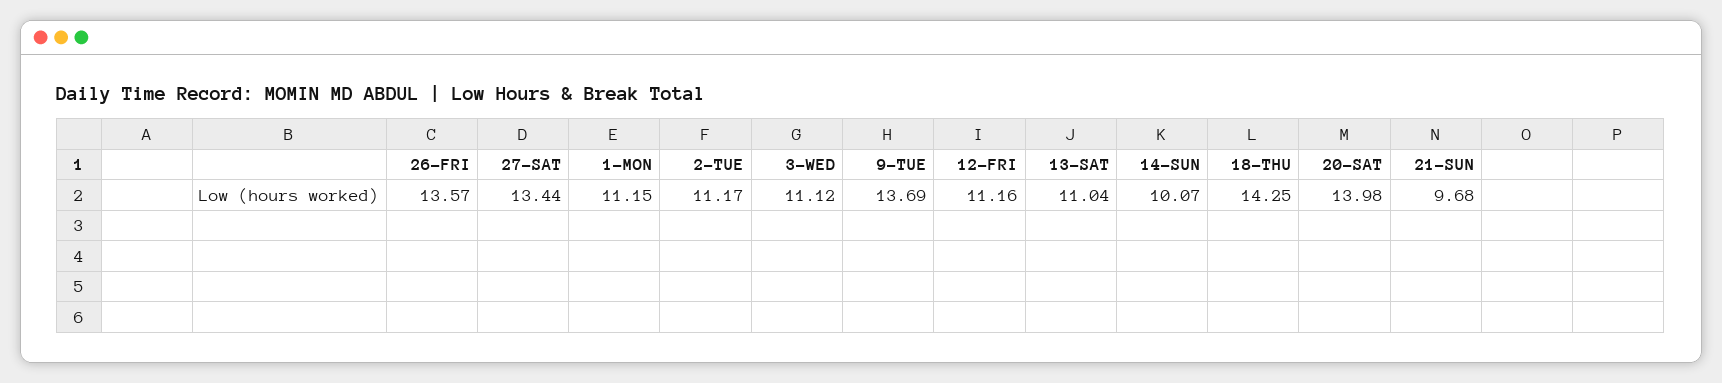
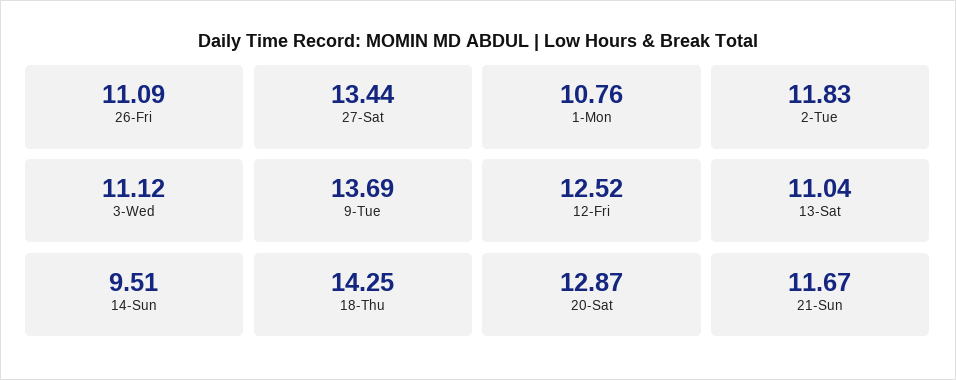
  {
-   "26-FRI": 13.57,
+   "26-FRI": 11.09,
    "27-SAT": 13.44,
-   "1-MON": 11.15,
+   "1-MON": 10.76,
-   "2-TUE": 11.17,
+   "2-TUE": 11.83,
    "3-WED": 11.12,
    "9-TUE": 13.69,
-   "12-FRI": 11.16,
+   "12-FRI": 12.52,
    "13-SAT": 11.04,
-   "14-SUN": 10.07,
+   "14-SUN": 9.51,
    "18-THU": 14.25,
-   "20-SAT": 13.98,
+   "20-SAT": 12.87,
-   "21-SUN": 9.68
+   "21-SUN": 11.67
  }

